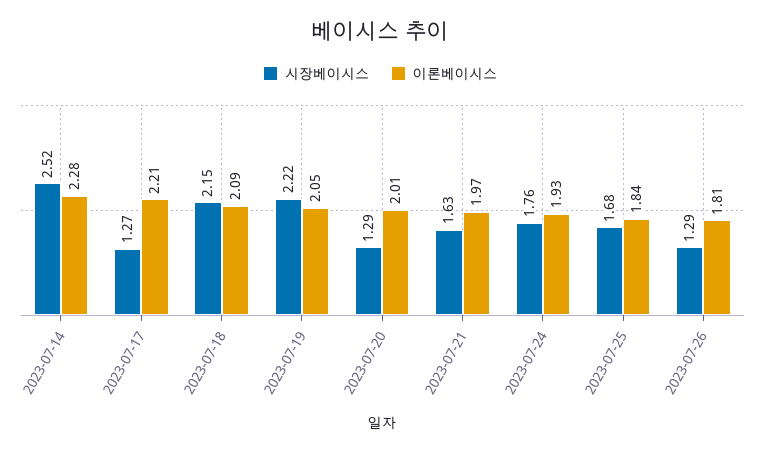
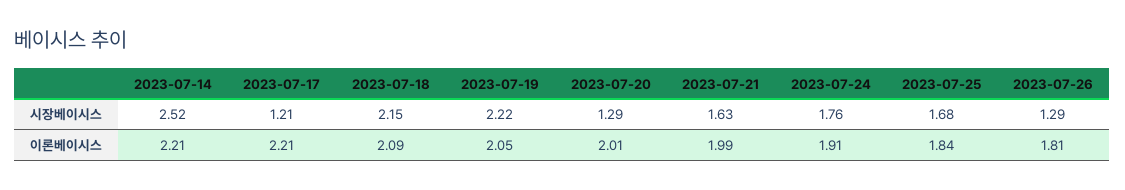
  {
    "시장베이시스": {
      "2023-07-14": 2.52,
-     "2023-07-17": 1.27,
+     "2023-07-17": 1.21,
      "2023-07-18": 2.15,
      "2023-07-19": 2.22,
      "2023-07-20": 1.29,
      "2023-07-21": 1.63,
      "2023-07-24": 1.76,
      "2023-07-25": 1.68,
      "2023-07-26": 1.29
    },
    "이론베이시스": {
-     "2023-07-14": 2.28,
+     "2023-07-14": 2.21,
      "2023-07-17": 2.21,
      "2023-07-18": 2.09,
      "2023-07-19": 2.05,
      "2023-07-20": 2.01,
-     "2023-07-21": 1.97,
+     "2023-07-21": 1.99,
-     "2023-07-24": 1.93,
+     "2023-07-24": 1.91,
      "2023-07-25": 1.84,
      "2023-07-26": 1.81
    }
  }

